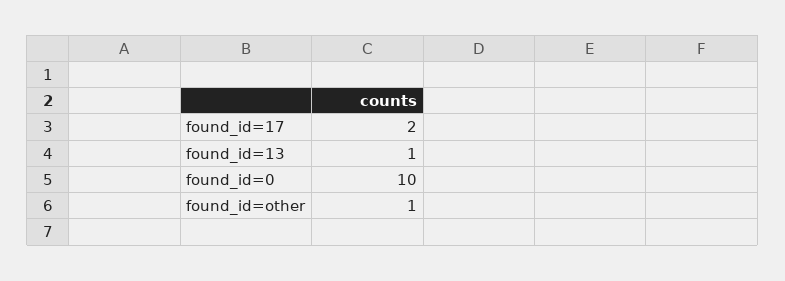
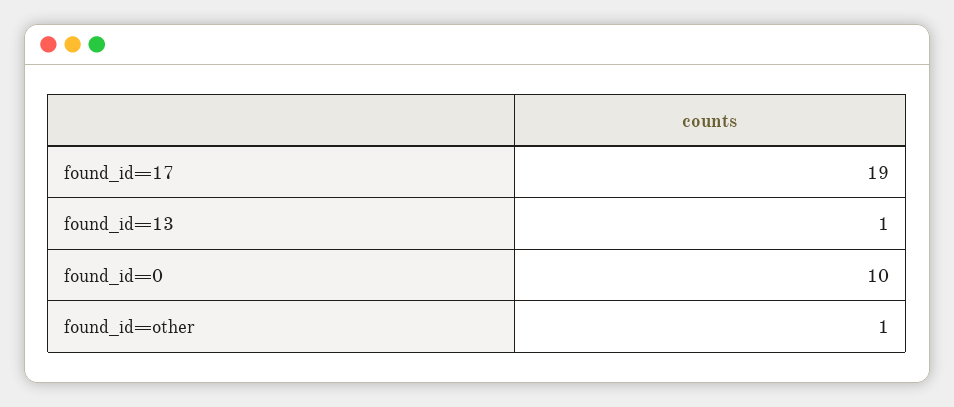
  {
-   "found_id=17": 2,
+   "found_id=17": 19,
    "found_id=13": 1,
    "found_id=0": 10,
    "found_id=other": 1
  }

